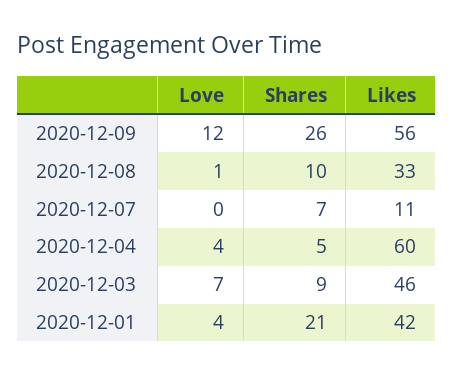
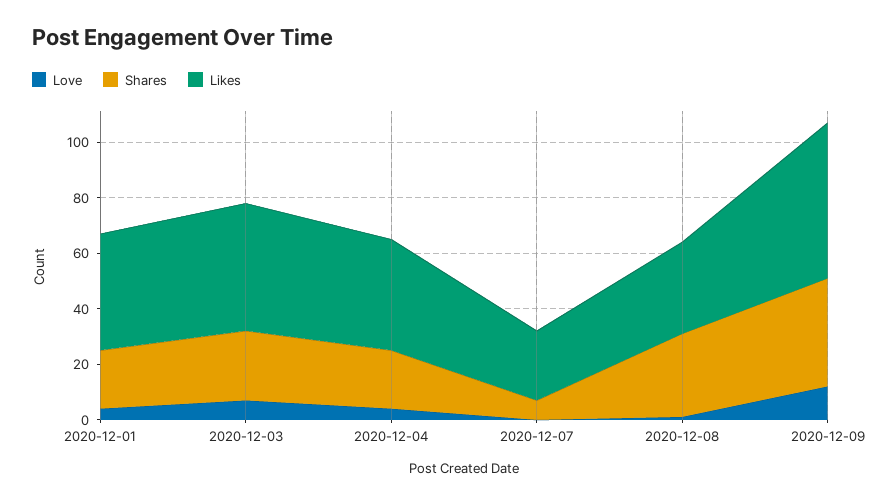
  {
    "Love": {
      "2020-12-09": 12,
      "2020-12-08": 1,
      "2020-12-07": 0,
      "2020-12-04": 4,
      "2020-12-03": 7,
      "2020-12-01": 4
    },
    "Shares": {
-     "2020-12-09": 26,
+     "2020-12-09": 40,
-     "2020-12-08": 10,
+     "2020-12-08": 30,
      "2020-12-07": 7,
-     "2020-12-04": 5,
+     "2020-12-04": 20,
-     "2020-12-03": 9,
+     "2020-12-03": 25,
      "2020-12-01": 21
    },
    "Likes": {
      "2020-12-09": 56,
      "2020-12-08": 33,
-     "2020-12-07": 11,
+     "2020-12-07": 25,
-     "2020-12-04": 60,
+     "2020-12-04": 40,
      "2020-12-03": 46,
      "2020-12-01": 42
    }
  }

